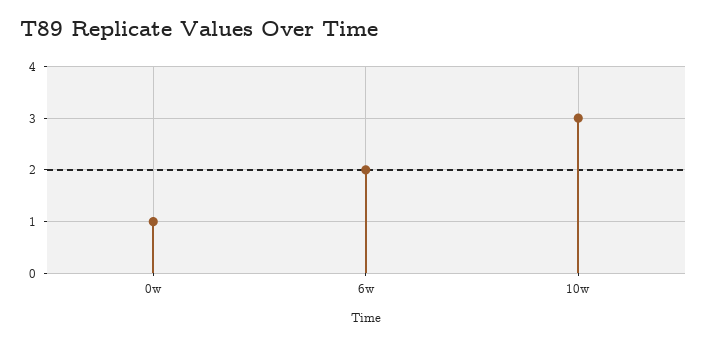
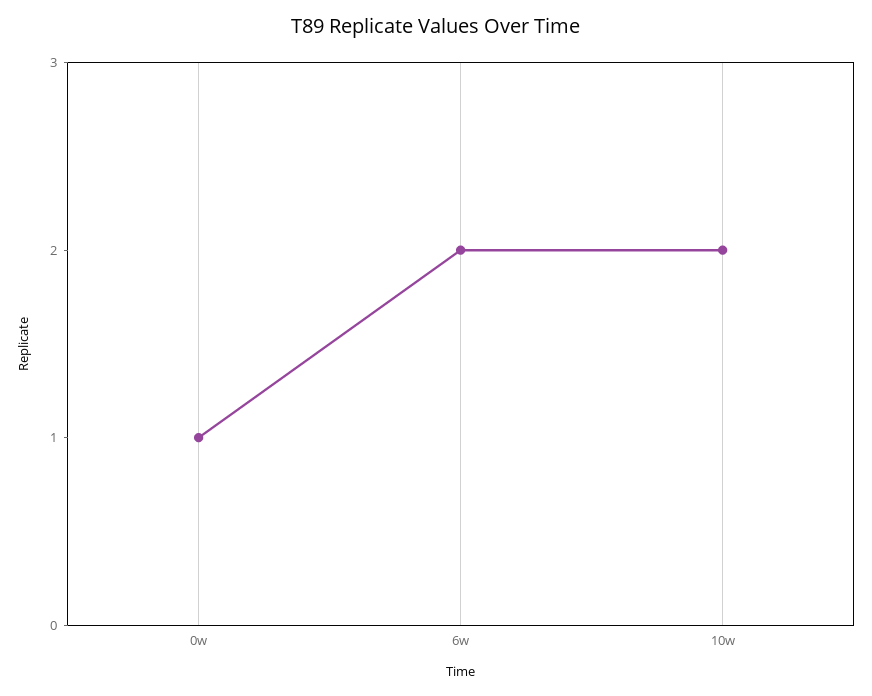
  {
    "0w": 1,
    "6w": 2,
-   "10w": 3
+   "10w": 2
  }

